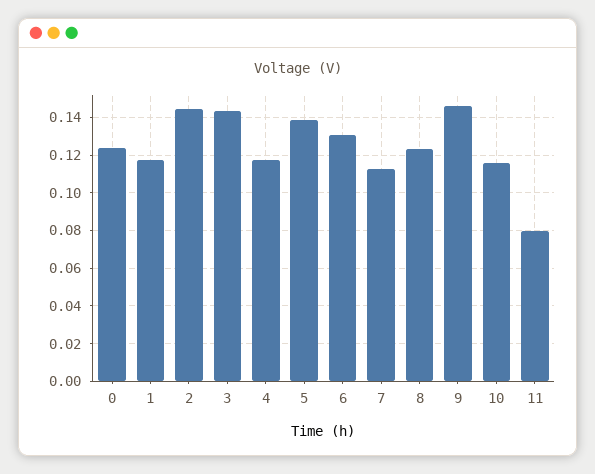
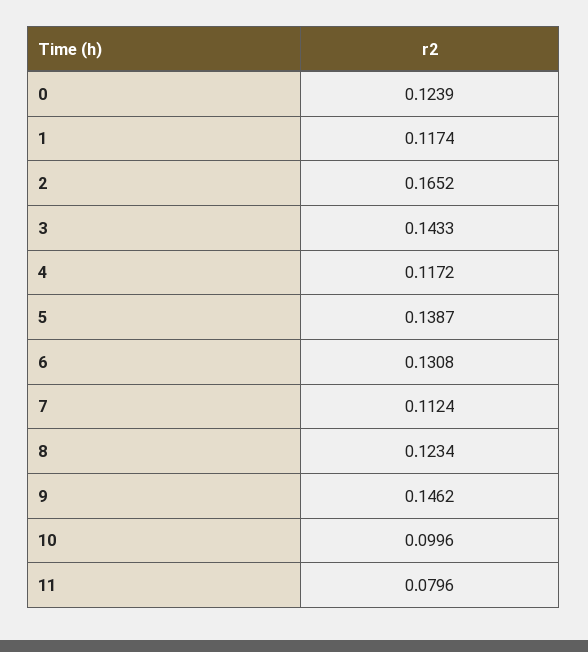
  {
    "0": 0.1239,
    "1": 0.1174,
-   "2": 0.145,
+   "2": 0.1652,
    "3": 0.1433,
    "4": 0.1172,
    "5": 0.1387,
    "6": 0.1308,
    "7": 0.1124,
    "8": 0.1234,
    "9": 0.1462,
-   "10": 0.115,
+   "10": 0.0996,
    "11": 0.0796
  }

